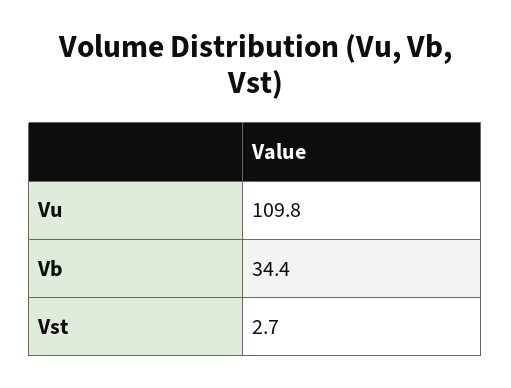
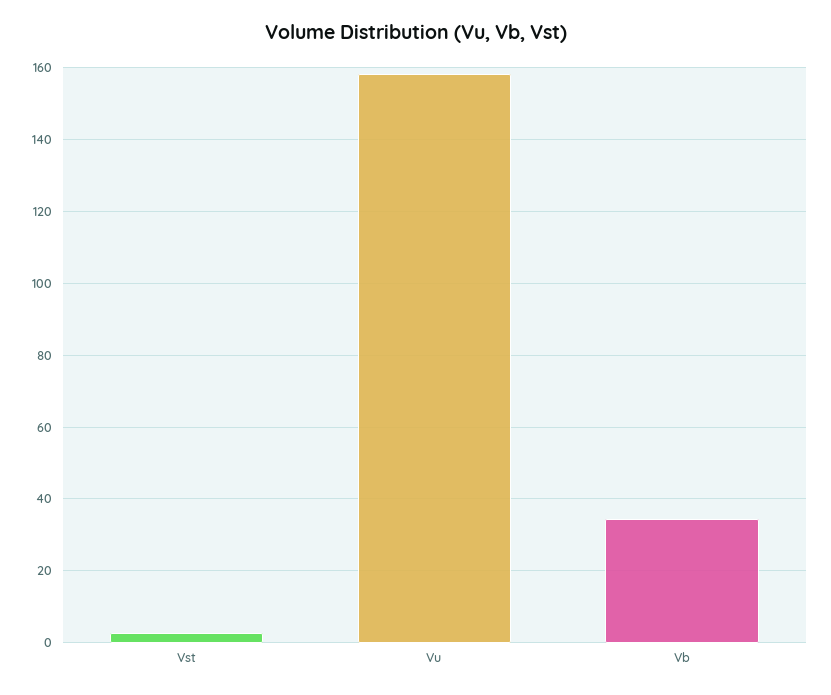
  {
-   "Vu": 109.8,
+   "Vu": 158,
    "Vb": 34.4,
    "Vst": 2.7
  }

